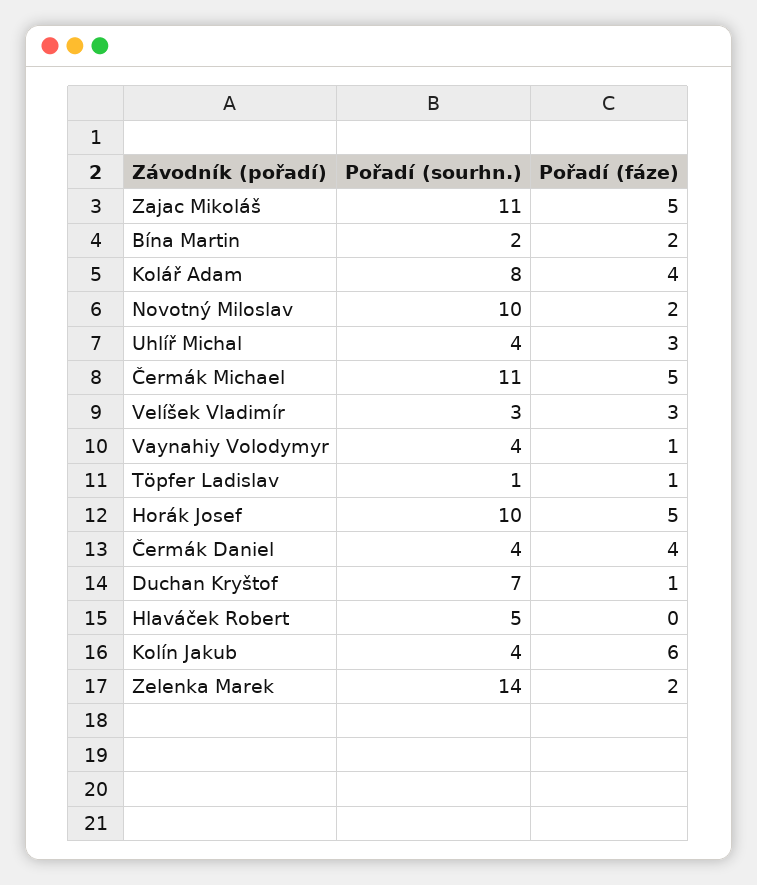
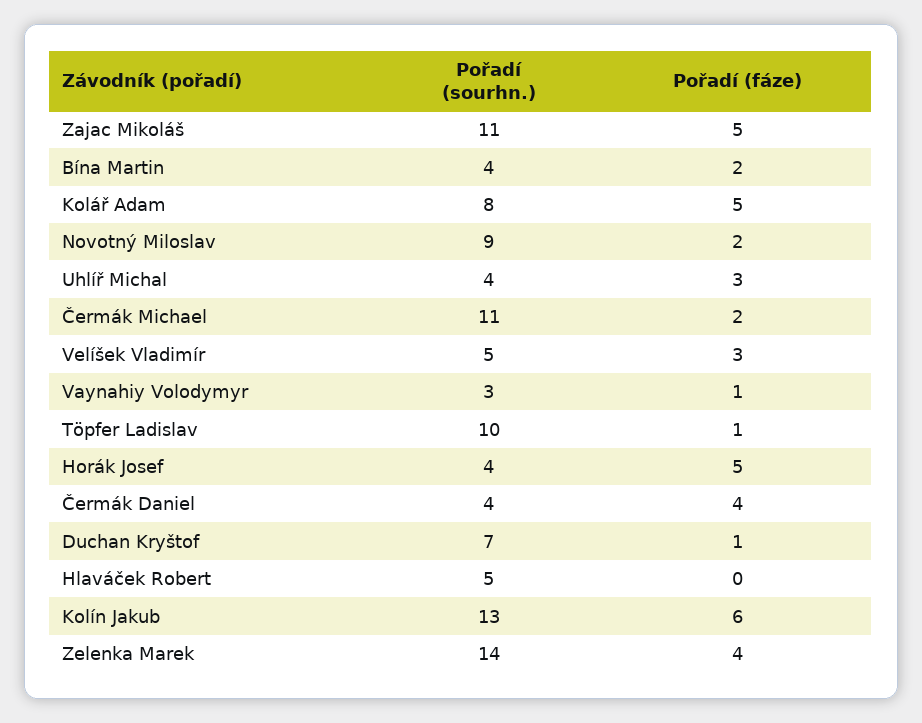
  {
    "Pořadí (sourhn.)": {
      "Zajac Mikoláš": 11,
-     "Bína Martin": 2,
+     "Bína Martin": 4,
      "Kolář Adam": 8,
-     "Novotný Miloslav": 10,
+     "Novotný Miloslav": 9,
      "Uhlíř Michal": 4,
      "Čermák Michael": 11,
-     "Velíšek Vladimír": 3,
+     "Velíšek Vladimír": 5,
-     "Vaynahiy Volodymyr": 4,
+     "Vaynahiy Volodymyr": 3,
-     "Töpfer Ladislav": 1,
+     "Töpfer Ladislav": 10,
-     "Horák Josef": 10,
+     "Horák Josef": 4,
      "Čermák Daniel": 4,
      "Duchan Kryštof": 7,
      "Hlaváček Robert": 5,
-     "Kolín Jakub": 4,
+     "Kolín Jakub": 13,
      "Zelenka Marek": 14
    },
    "Pořadí (fáze)": {
      "Zajac Mikoláš": 5,
      "Bína Martin": 2,
-     "Kolář Adam": 4,
+     "Kolář Adam": 5,
      "Novotný Miloslav": 2,
      "Uhlíř Michal": 3,
-     "Čermák Michael": 5,
+     "Čermák Michael": 2,
      "Velíšek Vladimír": 3,
      "Vaynahiy Volodymyr": 1,
      "Töpfer Ladislav": 1,
      "Horák Josef": 5,
      "Čermák Daniel": 4,
      "Duchan Kryštof": 1,
      "Hlaváček Robert": 0,
      "Kolín Jakub": 6,
-     "Zelenka Marek": 2
+     "Zelenka Marek": 4
    }
  }

